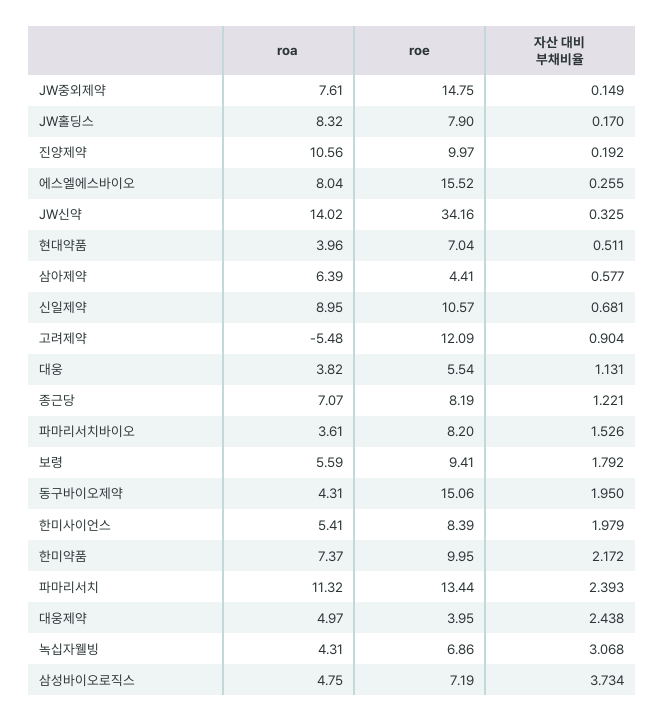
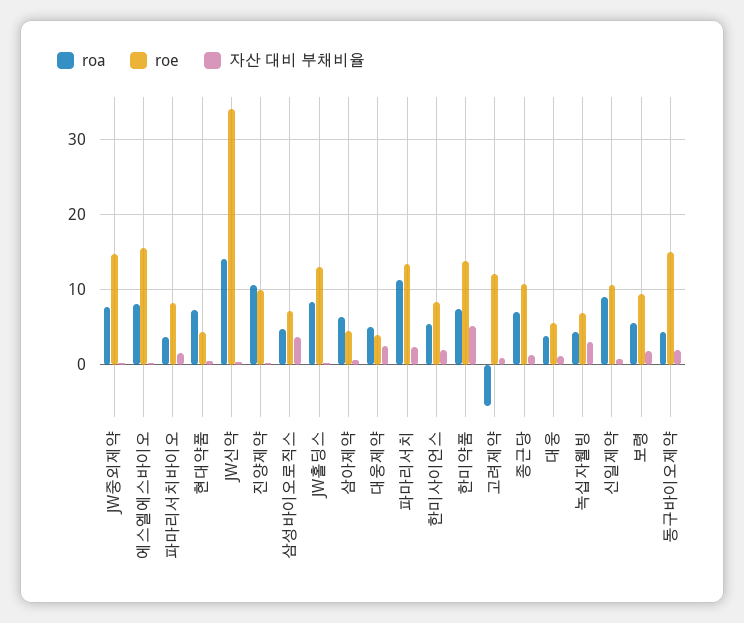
  {
    "roa": {
      "JW중외제약": 7.61,
      "JW홀딩스": 8.32,
      "진양제약": 10.56,
      "에스엘에스바이오": 8.04,
      "JW신약": 14.02,
-     "현대약품": 3.96,
+     "현대약품": 7,
      "삼아제약": 6.39,
      "신일제약": 8.95,
      "고려제약": -5.48,
      "대웅": 3.82,
      "종근당": 7.07,
      "파마리서치바이오": 3.61,
      "보령": 5.59,
      "동구바이오제약": 4.31,
      "한미사이언스": 5.41,
      "한미약품": 7.37,
      "파마리서치": 11.32,
      "대웅제약": 4.97,
      "녹십자웰빙": 4.31,
      "삼성바이오로직스": 4.75
    },
    "roe": {
      "JW중외제약": 14.75,
-     "JW홀딩스": 7.9,
+     "JW홀딩스": 13,
      "진양제약": 9.97,
      "에스엘에스바이오": 15.52,
      "JW신약": 34.16,
-     "현대약품": 7.04,
+     "현대약품": 4,
      "삼아제약": 4.41,
      "신일제약": 10.57,
      "고려제약": 12.09,
      "대웅": 5.54,
-     "종근당": 8.19,
+     "종근당": 11,
      "파마리서치바이오": 8.2,
      "보령": 9.41,
      "동구바이오제약": 15.06,
      "한미사이언스": 8.39,
-     "한미약품": 9.95,
+     "한미약품": 14,
      "파마리서치": 13.44,
      "대웅제약": 3.95,
      "녹십자웰빙": 6.86,
      "삼성바이오로직스": 7.19
    },
    "자산 대비 부채비율": {
      "JW중외제약": 0.149,
      "JW홀딩스": 0.17,
      "진양제약": 0.192,
      "에스엘에스바이오": 0.255,
      "JW신약": 0.325,
      "현대약품": 0.511,
      "삼아제약": 0.577,
      "신일제약": 0.681,
      "고려제약": 0.904,
      "대웅": 1.131,
      "종근당": 1.221,
      "파마리서치바이오": 1.526,
      "보령": 1.792,
      "동구바이오제약": 1.95,
      "한미사이언스": 1.979,
-     "한미약품": 2.172,
+     "한미약품": 5,
      "파마리서치": 2.393,
      "대웅제약": 2.438,
      "녹십자웰빙": 3.068,
      "삼성바이오로직스": 3.734
    }
  }

